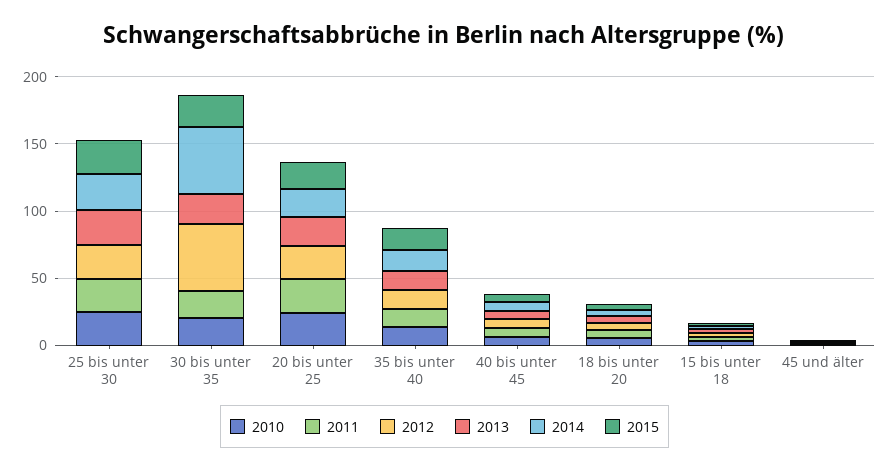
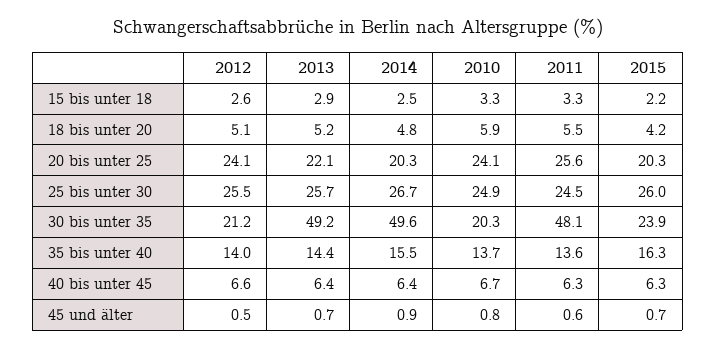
  {
    "2010": {
      "25 bis unter 30": 24.9,
      "30 bis unter 35": 20.3,
      "20 bis unter 25": 24.1,
      "35 bis unter 40": 13.7,
      "40 bis unter 45": 6.7,
      "18 bis unter 20": 5.9,
      "15 bis unter 18": 3.3,
      "45 und älter": 0.8
    },
    "2011": {
      "25 bis unter 30": 24.5,
-     "30 bis unter 35": 20,
+     "30 bis unter 35": 48.1,
      "20 bis unter 25": 25.6,
      "35 bis unter 40": 13.6,
      "40 bis unter 45": 6.3,
      "18 bis unter 20": 5.5,
      "15 bis unter 18": 3.3,
      "45 und älter": 0.6
    },
    "2012": {
      "25 bis unter 30": 25.5,
-     "30 bis unter 35": 50,
+     "30 bis unter 35": 21.2,
      "20 bis unter 25": 24.1,
      "35 bis unter 40": 14,
      "40 bis unter 45": 6.6,
      "18 bis unter 20": 5.1,
      "15 bis unter 18": 2.6,
      "45 und älter": 0.5
    },
    "2013": {
      "25 bis unter 30": 25.7,
-     "30 bis unter 35": 20,
+     "30 bis unter 35": 49.2,
      "20 bis unter 25": 22.1,
      "35 bis unter 40": 14.4,
      "40 bis unter 45": 6.4,
      "18 bis unter 20": 5.2,
      "15 bis unter 18": 2.9,
      "45 und älter": 0.7
    },
    "2014": {
      "25 bis unter 30": 26.7,
      "30 bis unter 35": 49.6,
      "20 bis unter 25": 20.3,
      "35 bis unter 40": 15.5,
      "40 bis unter 45": 6.4,
      "18 bis unter 20": 4.8,
      "15 bis unter 18": 2.5,
      "45 und älter": 0.9
    },
    "2015": {
      "25 bis unter 30": 26,
      "30 bis unter 35": 23.9,
      "20 bis unter 25": 20.3,
      "35 bis unter 40": 16.3,
      "40 bis unter 45": 6.3,
      "18 bis unter 20": 4.2,
      "15 bis unter 18": 2.2,
      "45 und älter": 0.7
    }
  }

